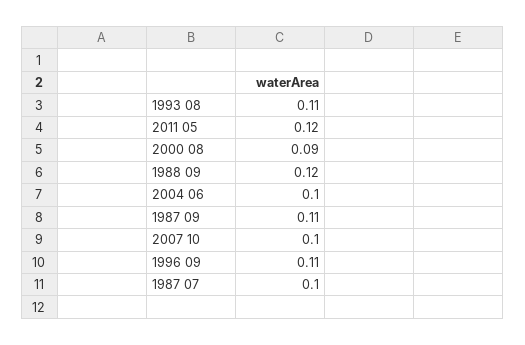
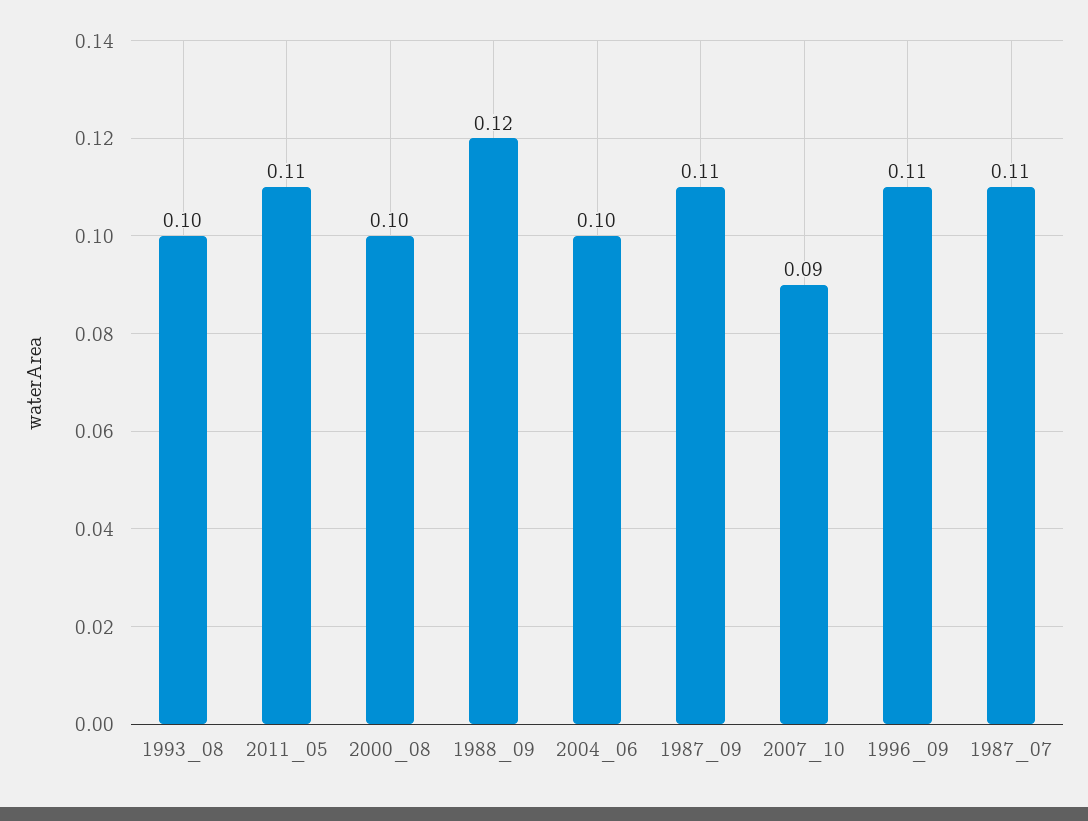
  {
-   "1993 08": 0.11,
+   "1993 08": 0.1,
-   "2011 05": 0.12,
+   "2011 05": 0.11,
-   "2000 08": 0.09,
+   "2000 08": 0.1,
    "1988 09": 0.12,
    "2004 06": 0.1,
    "1987 09": 0.11,
-   "2007 10": 0.1,
+   "2007 10": 0.09,
    "1996 09": 0.11,
-   "1987 07": 0.1
+   "1987 07": 0.11
  }

